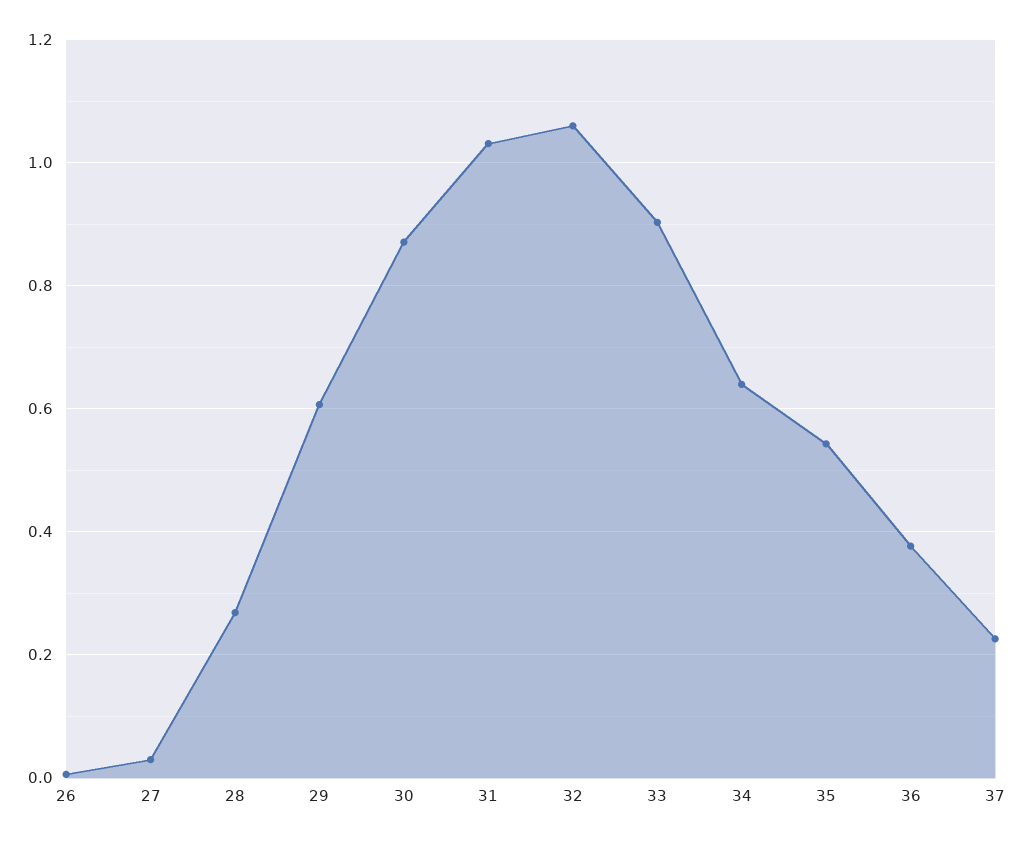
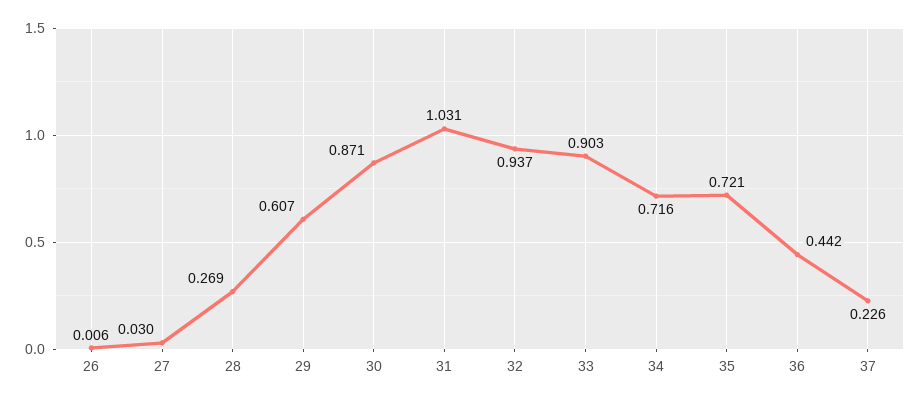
  {
    "26": 0.006,
    "27": 0.03,
    "28": 0.269,
    "29": 0.607,
    "30": 0.871,
    "31": 1.031,
-   "32": 1.06,
+   "32": 0.937,
    "33": 0.903,
-   "34": 0.64,
+   "34": 0.716,
-   "35": 0.54,
+   "35": 0.721,
-   "36": 0.38,
+   "36": 0.442,
    "37": 0.226
  }

